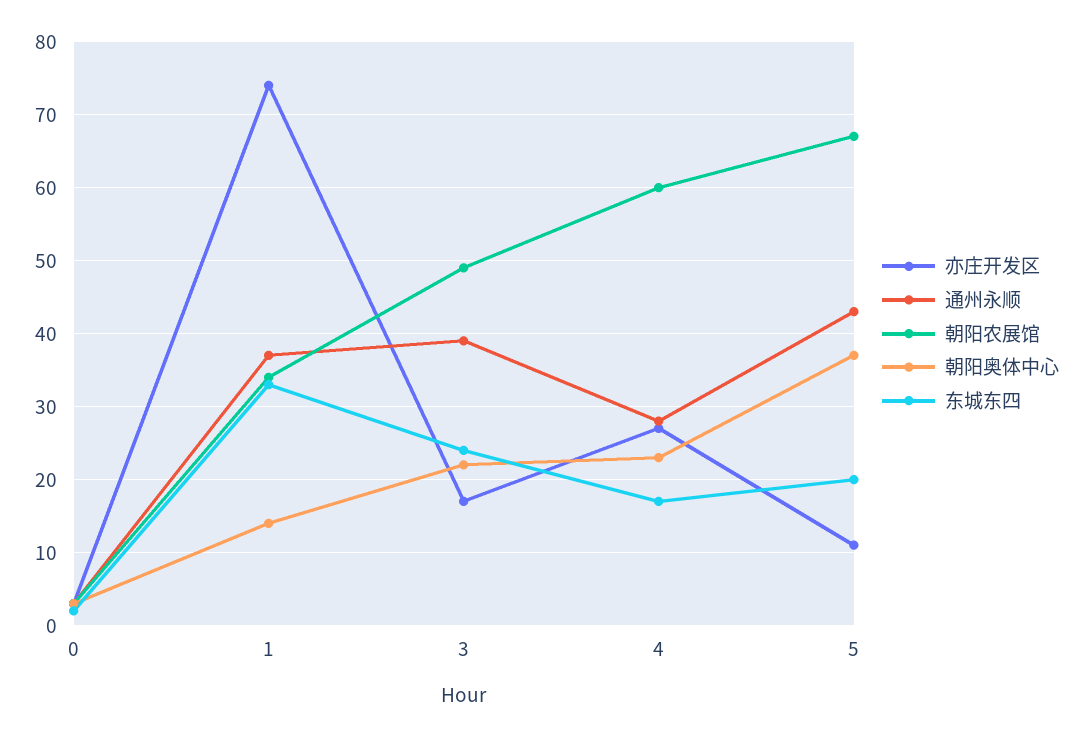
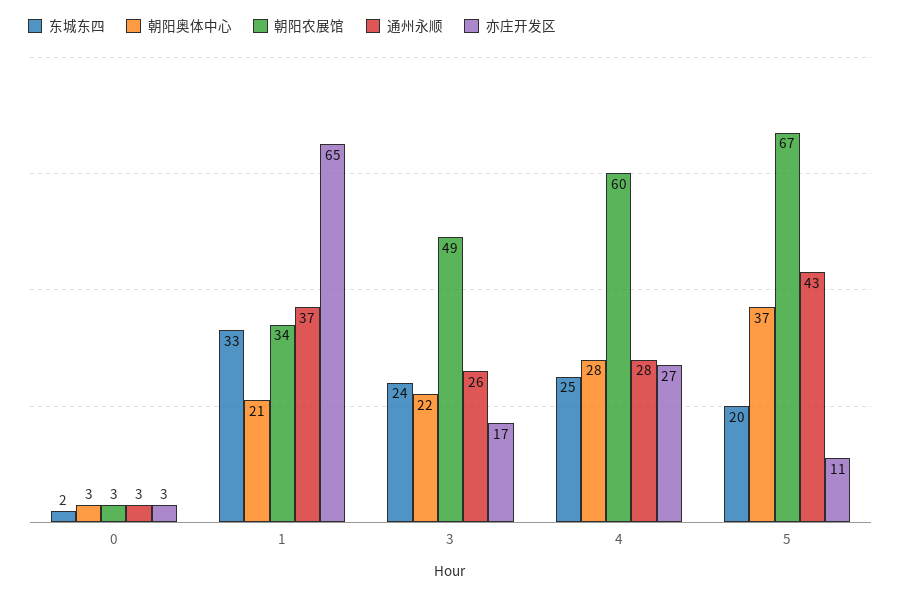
  {
    "亦庄开发区": {
      "0": 3,
-     "1": 74,
+     "1": 65,
      "3": 17,
      "4": 27,
      "5": 11
    },
    "通州永顺": {
      "0": 3,
      "1": 37,
-     "3": 39,
+     "3": 26,
      "4": 28,
      "5": 43
    },
    "朝阳农展馆": {
      "0": 3,
      "1": 34,
      "3": 49,
      "4": 60,
      "5": 67
    },
    "朝阳奥体中心": {
      "0": 3,
-     "1": 14,
+     "1": 21,
      "3": 22,
-     "4": 23,
+     "4": 28,
      "5": 37
    },
    "东城东四": {
      "0": 2,
      "1": 33,
      "3": 24,
-     "4": 17,
+     "4": 25,
      "5": 20
    }
  }

